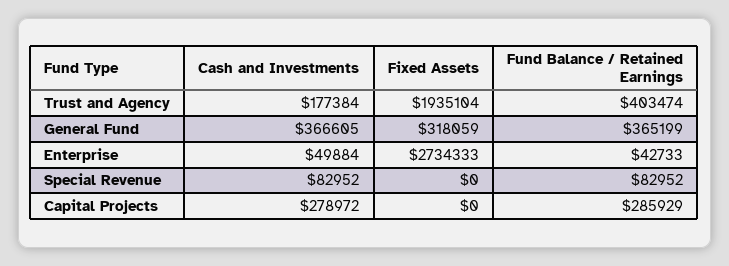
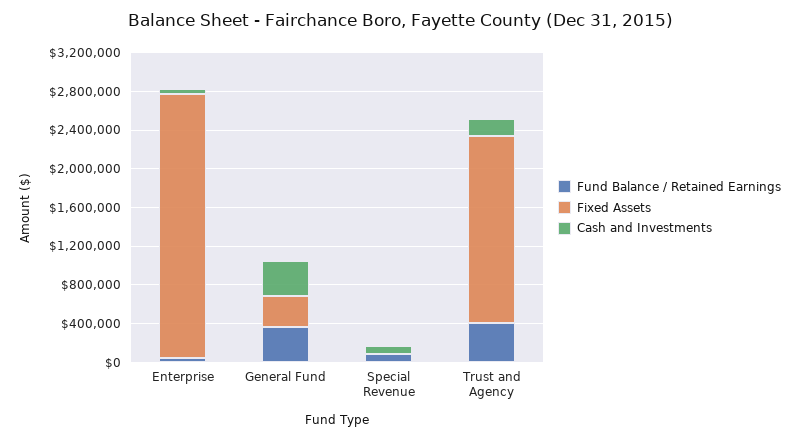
  {
    "Cash and Investments": {
      "Trust and Agency": 177384,
      "General Fund": 366605,
      "Enterprise": 49884,
-     "Special Revenue": 82952,
+     "Special Revenue": 82952
-     "Capital Projects": 278972
    },
    "Fixed Assets": {
      "Trust and Agency": 1935104,
      "General Fund": 318059,
      "Enterprise": 2734333,
-     "Special Revenue": 0,
+     "Special Revenue": 0
-     "Capital Projects": 0
    },
    "Fund Balance / Retained Earnings": {
      "Trust and Agency": 403474,
      "General Fund": 365199,
      "Enterprise": 42733,
-     "Special Revenue": 82952,
+     "Special Revenue": 82952
-     "Capital Projects": 285929
    }
  }

